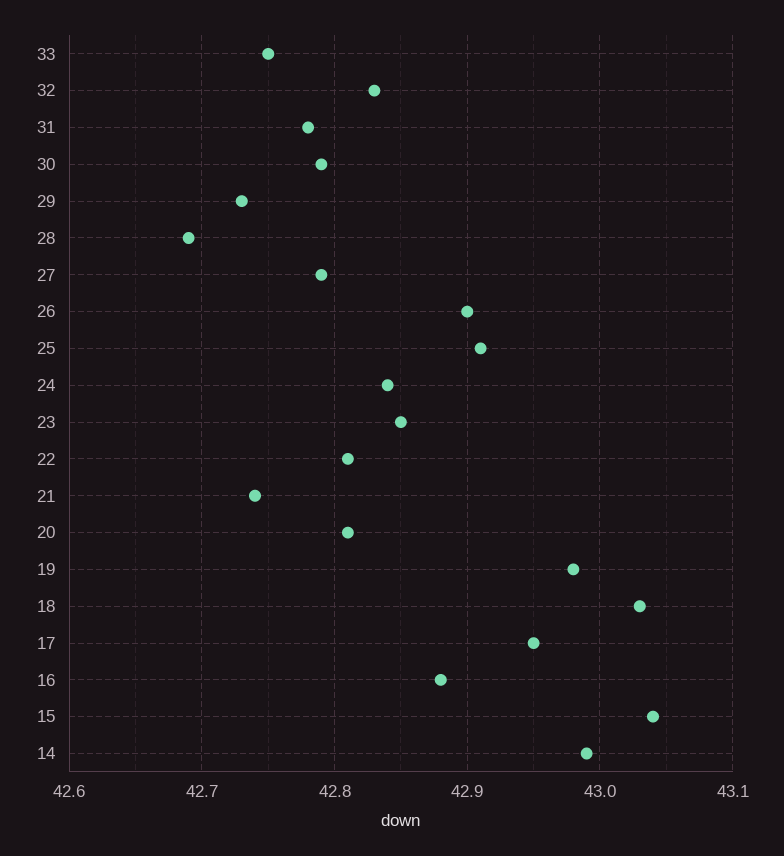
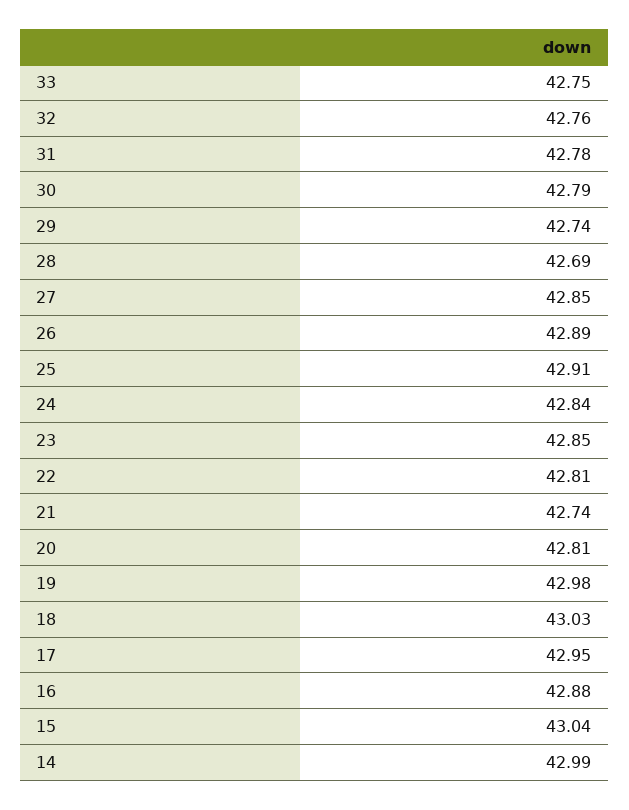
  {
    "33": 42.75,
-   "32": 42.83,
+   "32": 42.76,
    "31": 42.78,
    "30": 42.79,
-   "29": 42.73,
+   "29": 42.74,
    "28": 42.69,
-   "27": 42.79,
+   "27": 42.85,
-   "26": 42.9,
+   "26": 42.89,
    "25": 42.91,
    "24": 42.84,
    "23": 42.85,
    "22": 42.81,
    "21": 42.74,
    "20": 42.81,
    "19": 42.98,
    "18": 43.03,
    "17": 42.95,
    "16": 42.88,
    "15": 43.04,
    "14": 42.99
  }

